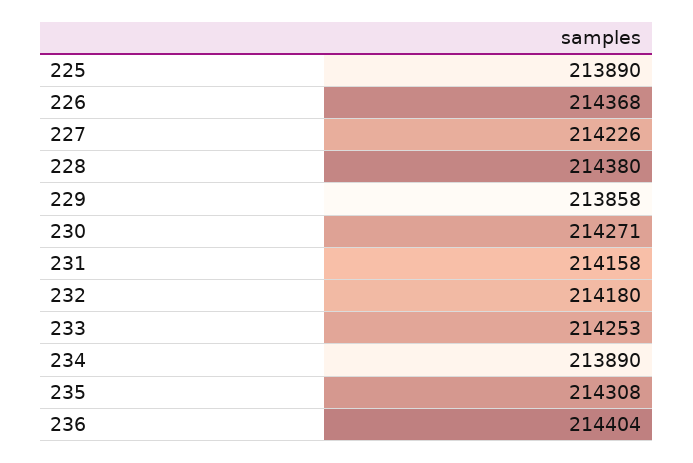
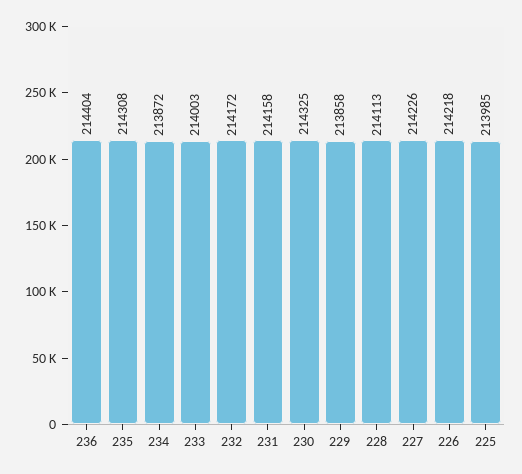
  {
-   "225": 213890,
+   "225": 213985,
-   "226": 214368,
+   "226": 214218,
    "227": 214226,
-   "228": 214380,
+   "228": 214113,
    "229": 213858,
-   "230": 214271,
+   "230": 214325,
    "231": 214158,
-   "232": 214180,
+   "232": 214172,
-   "233": 214253,
+   "233": 214003,
-   "234": 213890,
+   "234": 213872,
    "235": 214308,
    "236": 214404
  }

